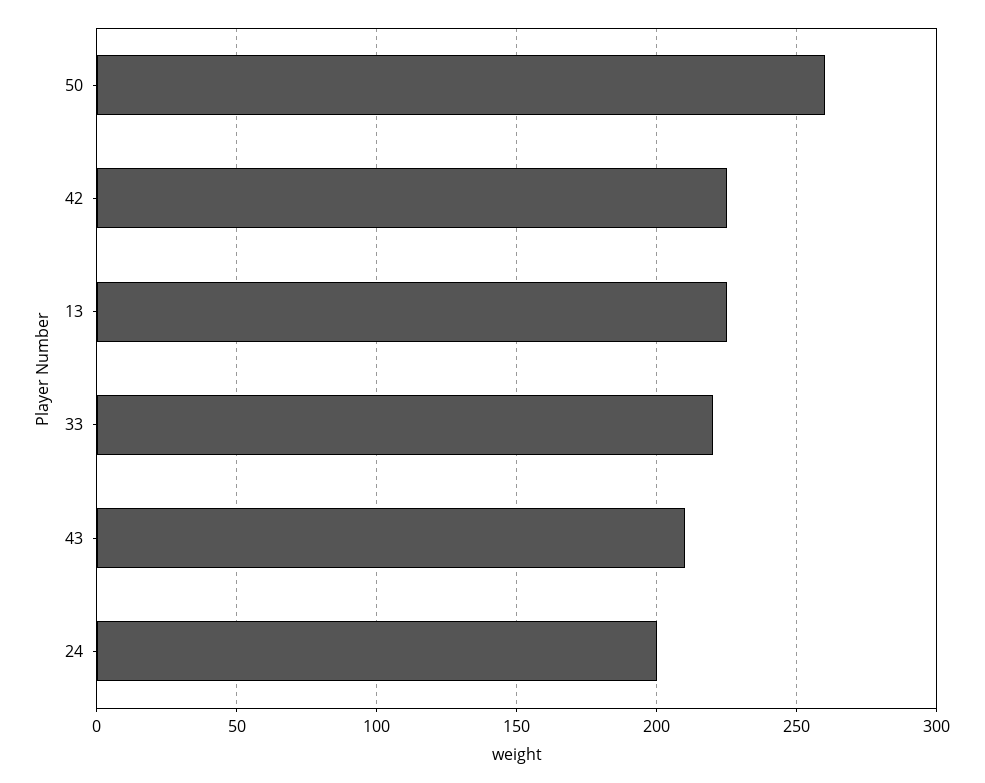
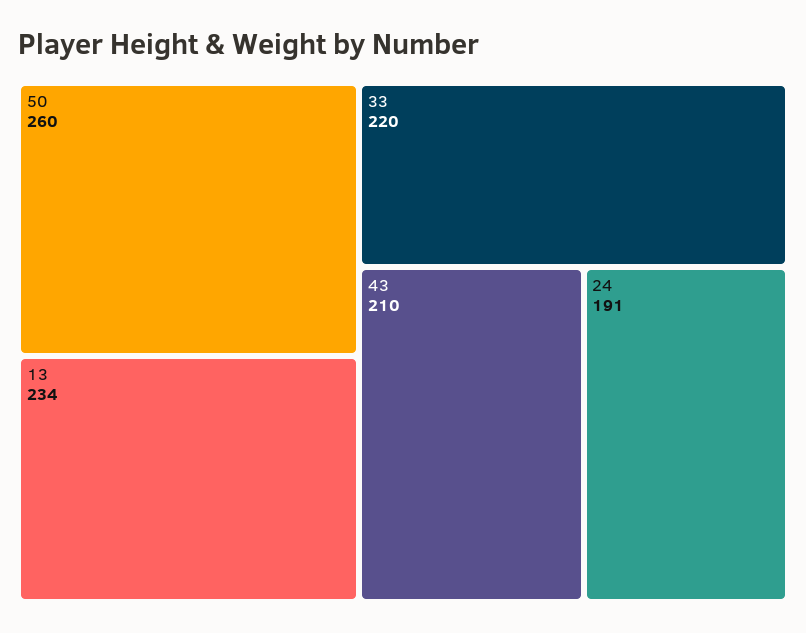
  {
    "50": 260,
-   "42": 225,
-   "13": 225,
+   "13": 234,
    "33": 220,
    "43": 210,
-   "24": 200
+   "24": 191
  }

